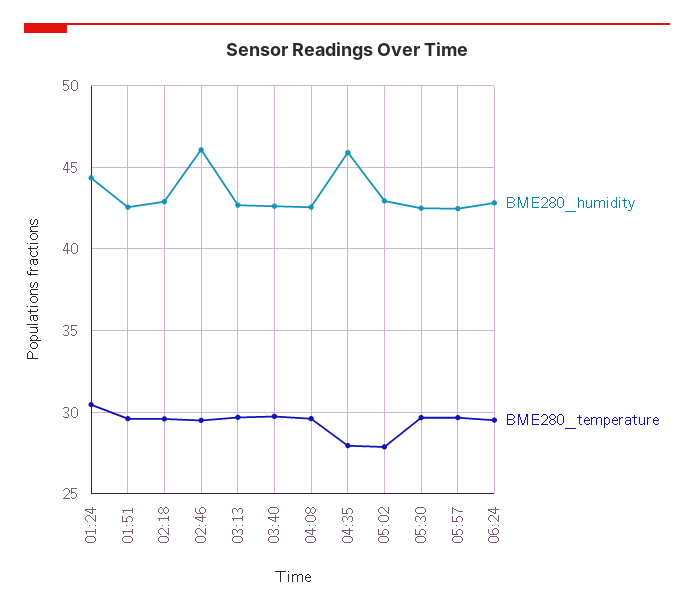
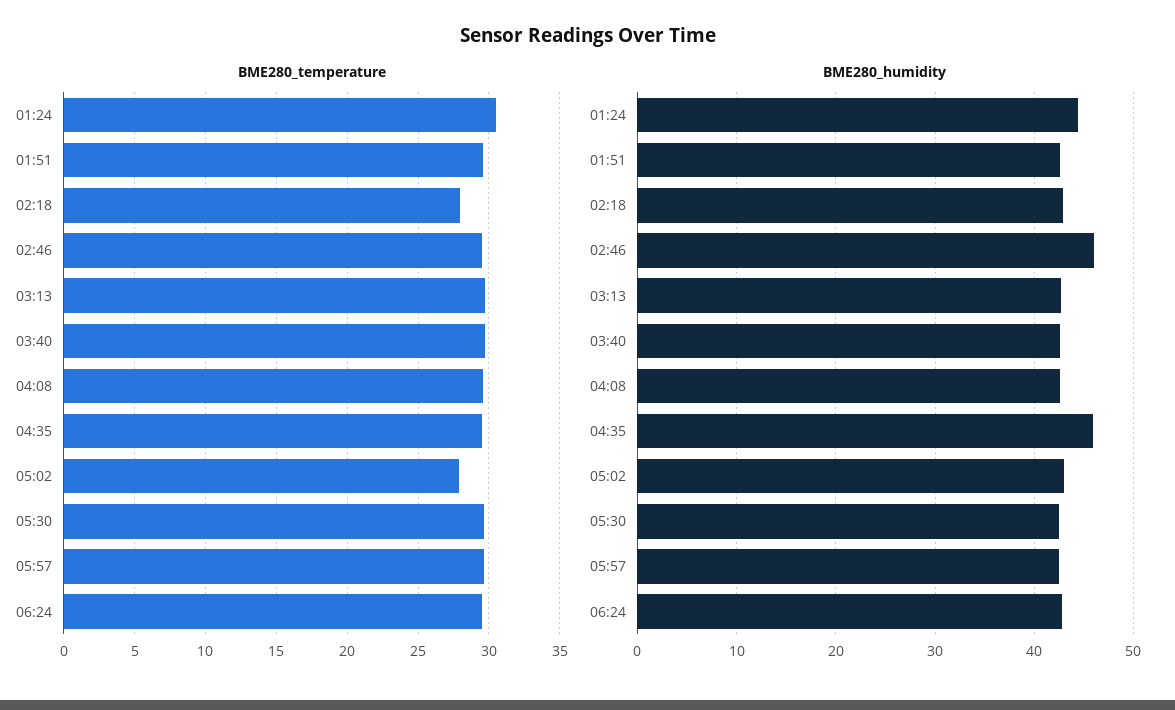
  {
    "BME280_humidity": {
      "01:24": 44.5,
      "01:51": 42.5,
      "02:18": 43,
      "02:46": 46,
      "03:13": 42.5,
      "03:40": 42.5,
      "04:08": 42.5,
      "04:35": 46,
      "05:02": 43,
      "05:30": 42.5,
      "05:57": 42.5,
      "06:24": 43
    },
    "BME280_temperature": {
      "01:24": 30.5,
      "01:51": 29.5,
-     "02:18": 29.5,
+     "02:18": 28,
      "02:46": 29.5,
      "03:13": 29.5,
      "03:40": 30,
      "04:08": 29.5,
-     "04:35": 28,
+     "04:35": 29.5,
      "05:02": 28,
      "05:30": 29.5,
      "05:57": 29.5,
      "06:24": 29.5
    }
  }

